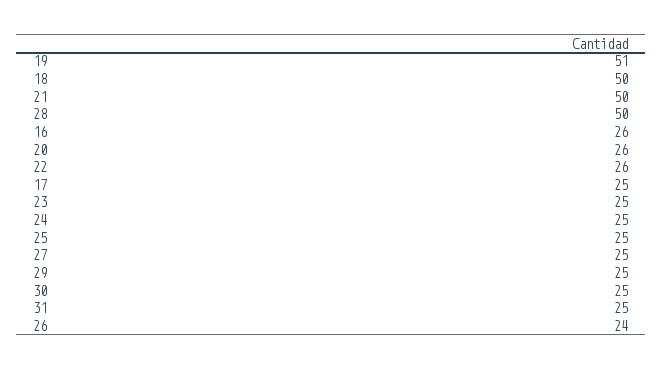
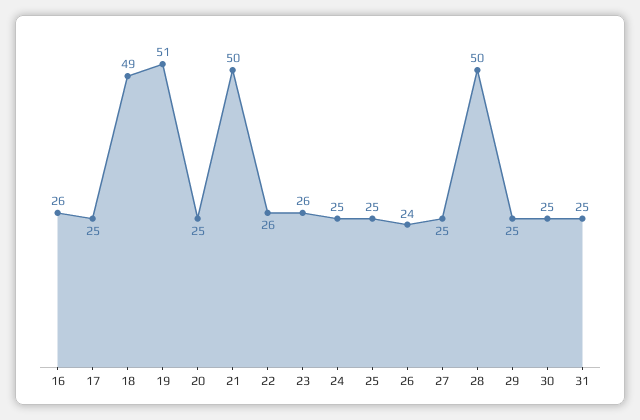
  {
    "19": 51,
-   "18": 50,
+   "18": 49,
    "21": 50,
    "28": 50,
    "16": 26,
-   "20": 26,
+   "20": 25,
    "22": 26,
    "17": 25,
-   "23": 25,
+   "23": 26,
    "24": 25,
    "25": 25,
    "27": 25,
    "29": 25,
    "30": 25,
    "31": 25,
    "26": 24
  }

